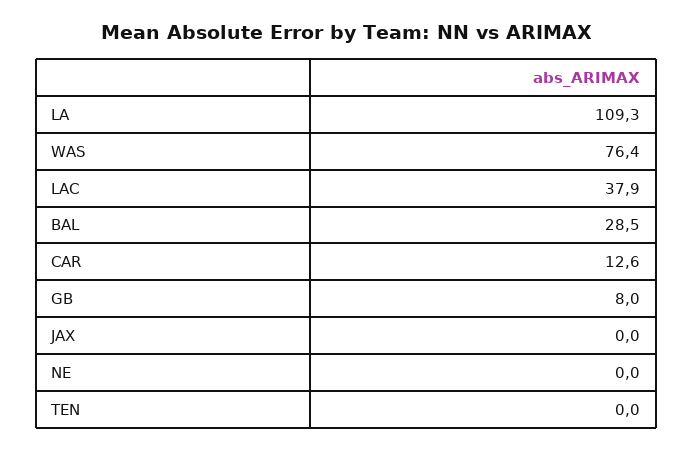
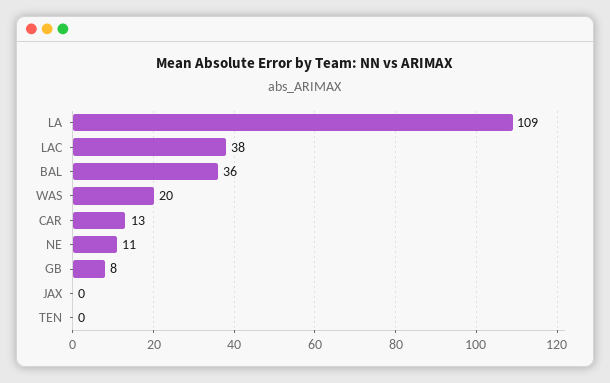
  {
    "LA": 109.3,
-   "WAS": 76.4,
+   "WAS": 20,
    "LAC": 37.9,
-   "BAL": 28.5,
+   "BAL": 36,
    "CAR": 12.6,
    "GB": 8,
    "JAX": 0,
-   "NE": 0,
+   "NE": 11,
    "TEN": 0
  }

